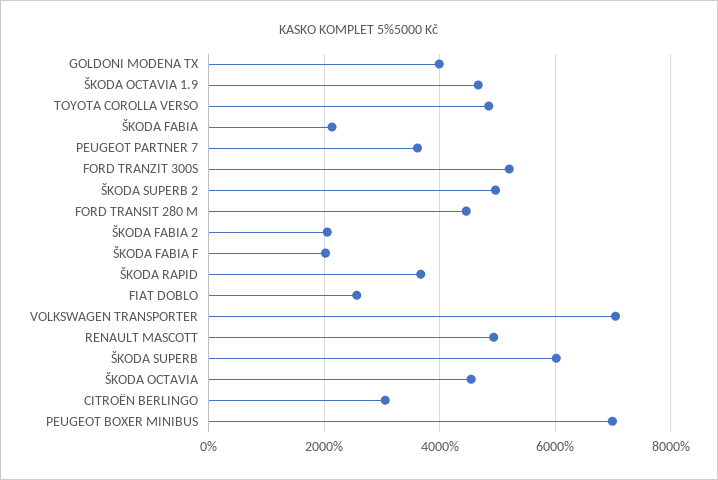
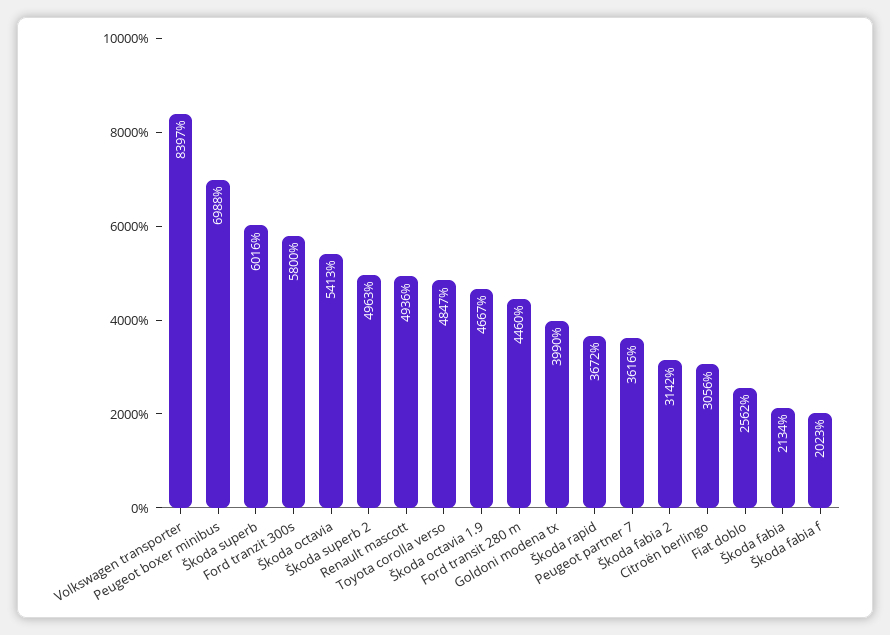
  {
    "GOLDONI MODENA TX": 3990,
    "ŠKODA OCTAVIA 1.9": 4667,
    "TOYOTA COROLLA VERSO": 4847,
    "ŠKODA FABIA": 2134,
    "PEUGEOT PARTNER 7": 3616,
-   "FORD TRANZIT 300S": 5200,
+   "FORD TRANZIT 300S": 5800,
    "ŠKODA SUPERB 2": 4963,
    "FORD TRANSIT 280 M": 4460,
-   "ŠKODA FABIA 2": 2000,
+   "ŠKODA FABIA 2": 3142,
    "ŠKODA FABIA F": 2023,
    "ŠKODA RAPID": 3672,
    "FIAT DOBLO": 2562,
-   "VOLKSWAGEN TRANSPORTER": 7000,
+   "VOLKSWAGEN TRANSPORTER": 8397,
    "RENAULT MASCOTT": 4936,
    "ŠKODA SUPERB": 6016,
-   "ŠKODA OCTAVIA": 4600,
+   "ŠKODA OCTAVIA": 5413,
    "CITROËN BERLINGO": 3056,
    "PEUGEOT BOXER MINIBUS": 6988
  }

